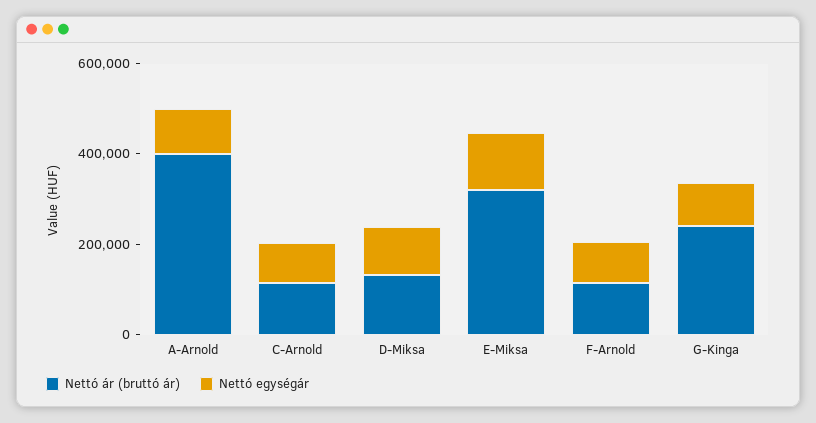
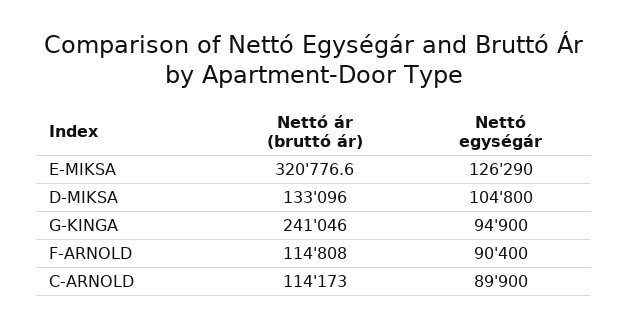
  {
    "Nettó ár (bruttó ár)": {
-     "A-Arnold": 400000,
      "C-Arnold": 114173,
      "D-Miksa": 133096,
      "E-Miksa": 320776.6,
      "F-Arnold": 114808,
      "G-Kinga": 241046
    },
    "Nettó egységár": {
-     "A-Arnold": 100000,
      "C-Arnold": 89900,
      "D-Miksa": 104800,
      "E-Miksa": 126290,
      "F-Arnold": 90400,
      "G-Kinga": 94900
    }
  }

